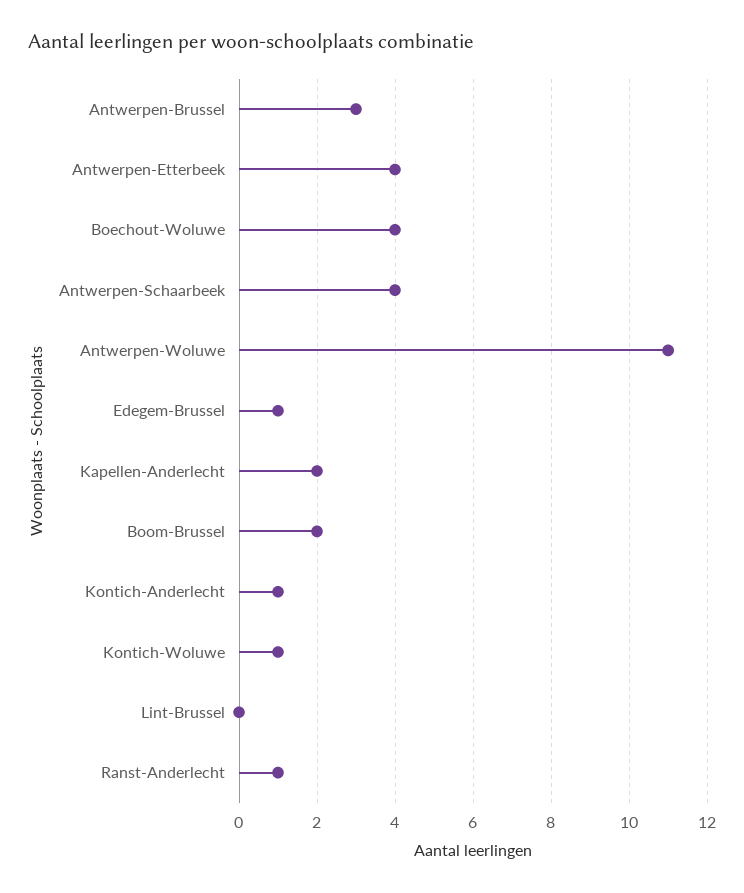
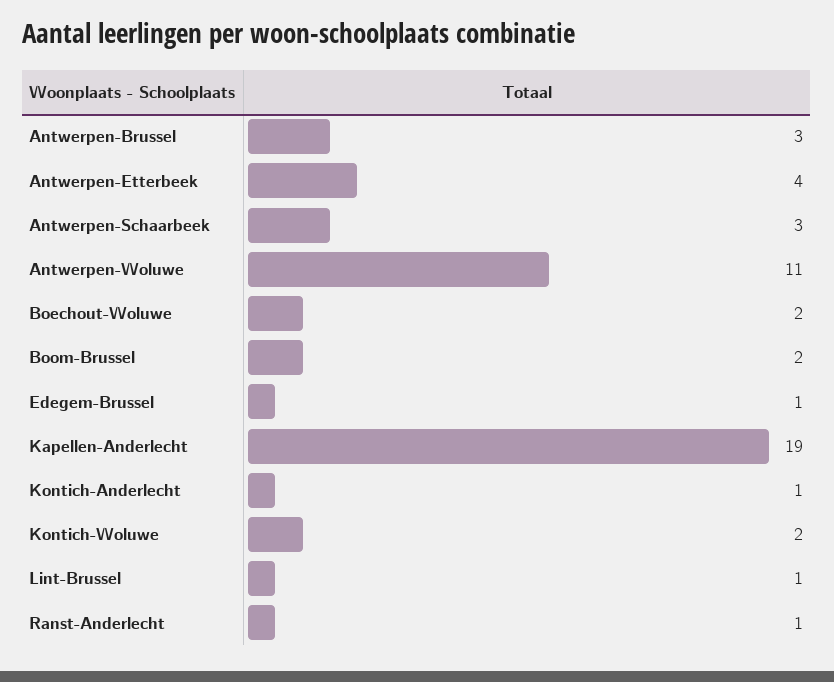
  {
    "Antwerpen-Brussel": 3,
    "Antwerpen-Etterbeek": 4,
-   "Boechout-Woluwe": 4,
+   "Boechout-Woluwe": 2,
-   "Antwerpen-Schaarbeek": 4,
+   "Antwerpen-Schaarbeek": 3,
    "Antwerpen-Woluwe": 11,
    "Edegem-Brussel": 1,
-   "Kapellen-Anderlecht": 2,
+   "Kapellen-Anderlecht": 19,
    "Boom-Brussel": 2,
    "Kontich-Anderlecht": 1,
-   "Kontich-Woluwe": 1,
+   "Kontich-Woluwe": 2,
-   "Lint-Brussel": 0,
+   "Lint-Brussel": 1,
    "Ranst-Anderlecht": 1
  }

